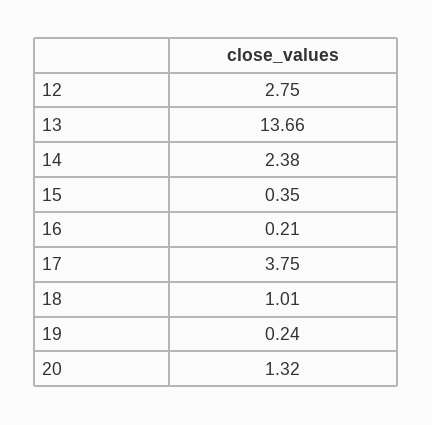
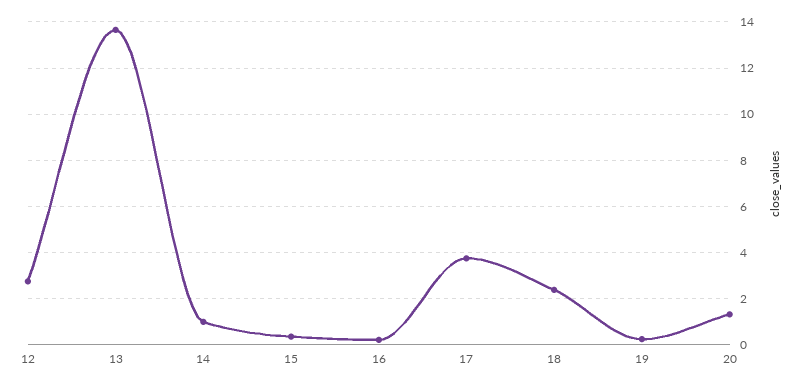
  {
    "12": 2.75,
    "13": 13.66,
-   "14": 2.38,
+   "14": 1,
    "15": 0.35,
    "16": 0.21,
    "17": 3.75,
-   "18": 1.01,
+   "18": 2.5,
    "19": 0.24,
    "20": 1.32
  }

